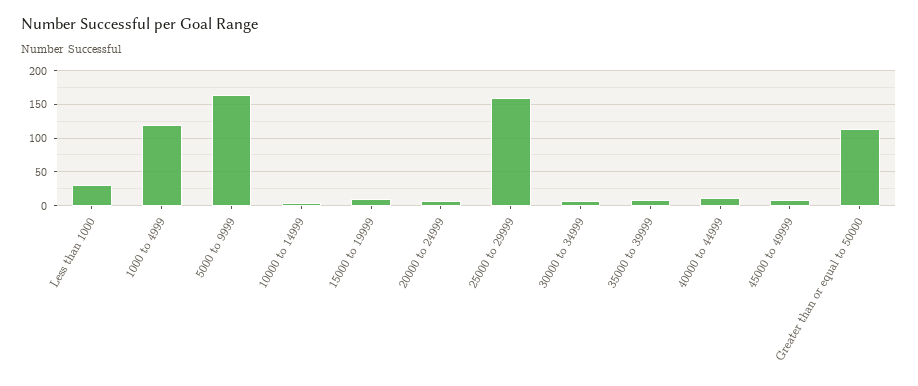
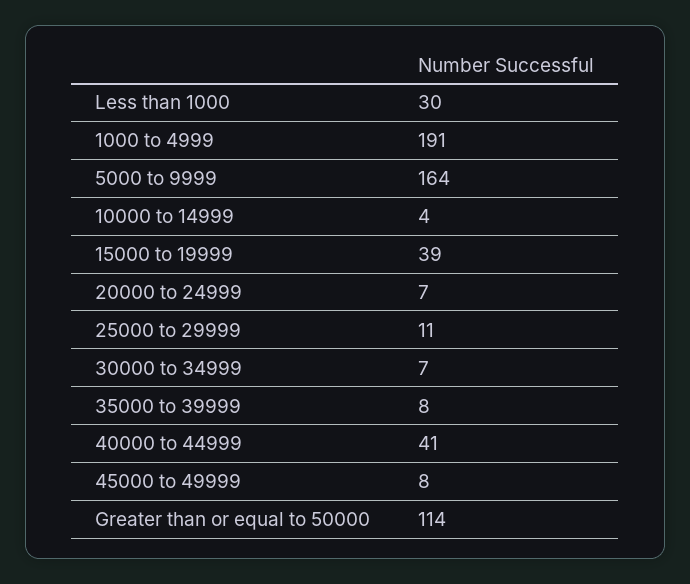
  {
    "Less than 1000": 30,
-   "1000 to 4999": 120,
+   "1000 to 4999": 191,
    "5000 to 9999": 164,
    "10000 to 14999": 4,
-   "15000 to 19999": 10,
+   "15000 to 19999": 39,
    "20000 to 24999": 7,
-   "25000 to 29999": 160,
+   "25000 to 29999": 11,
    "30000 to 34999": 7,
    "35000 to 39999": 8,
-   "40000 to 44999": 10,
+   "40000 to 44999": 41,
    "45000 to 49999": 8,
    "Greater than or equal to 50000": 114
  }

